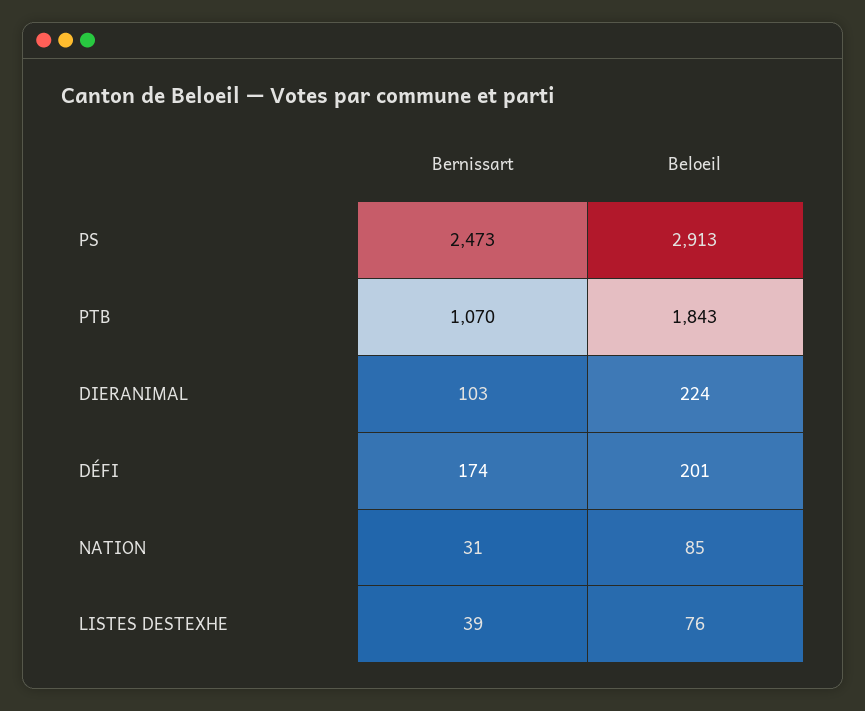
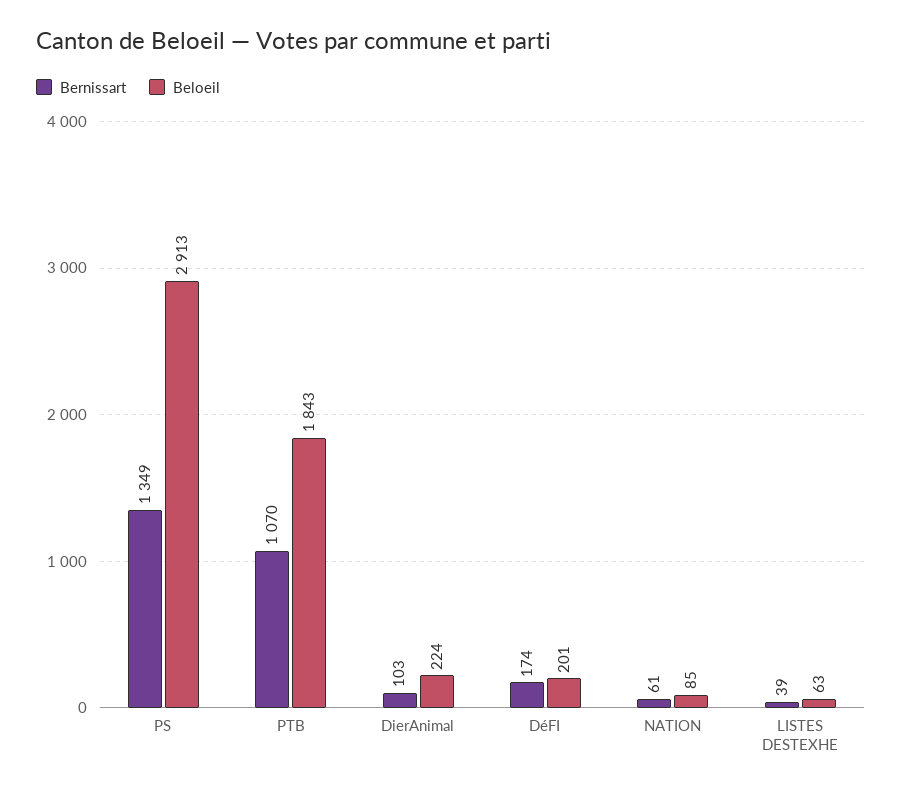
  {
    "Bernissart": {
-     "PS": 2473,
+     "PS": 1349,
      "PTB": 1070,
      "DIERANIMAL": 103,
      "DÉFI": 174,
-     "NATION": 31,
+     "NATION": 61,
      "LISTES DESTEXHE": 39
    },
    "Beloeil": {
      "PS": 2913,
      "PTB": 1843,
      "DIERANIMAL": 224,
      "DÉFI": 201,
      "NATION": 85,
-     "LISTES DESTEXHE": 76
+     "LISTES DESTEXHE": 63
    }
  }

